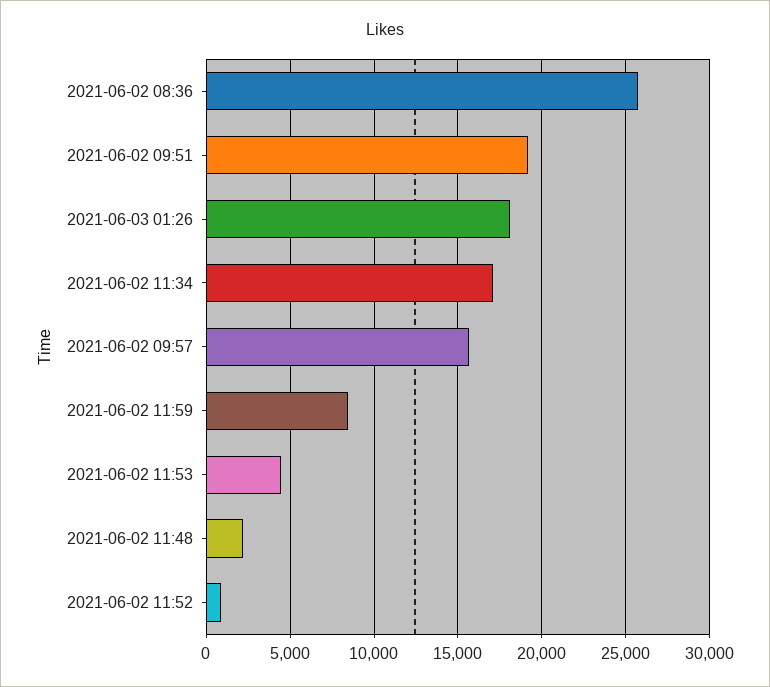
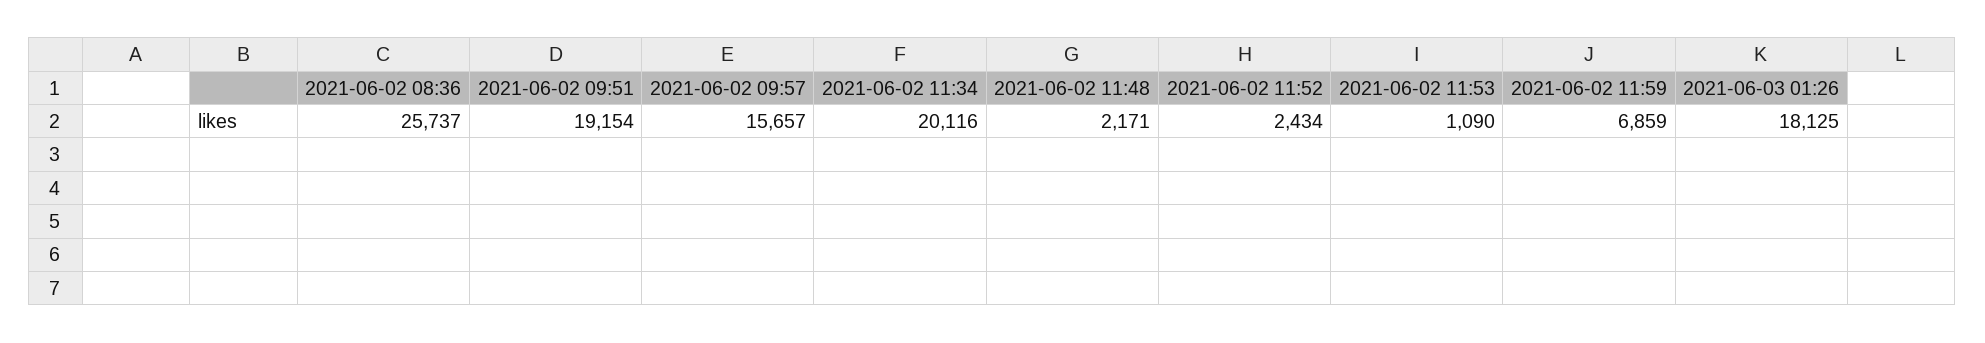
  {
    "2021-06-02 08:36": 25737,
    "2021-06-02 09:51": 19154,
    "2021-06-03 01:26": 18125,
-   "2021-06-02 11:34": 17000,
+   "2021-06-02 11:34": 20116,
    "2021-06-02 09:57": 15657,
-   "2021-06-02 11:59": 8500,
+   "2021-06-02 11:59": 6859,
-   "2021-06-02 11:53": 4500,
+   "2021-06-02 11:53": 1090,
    "2021-06-02 11:48": 2171,
-   "2021-06-02 11:52": 1000
+   "2021-06-02 11:52": 2434
  }

